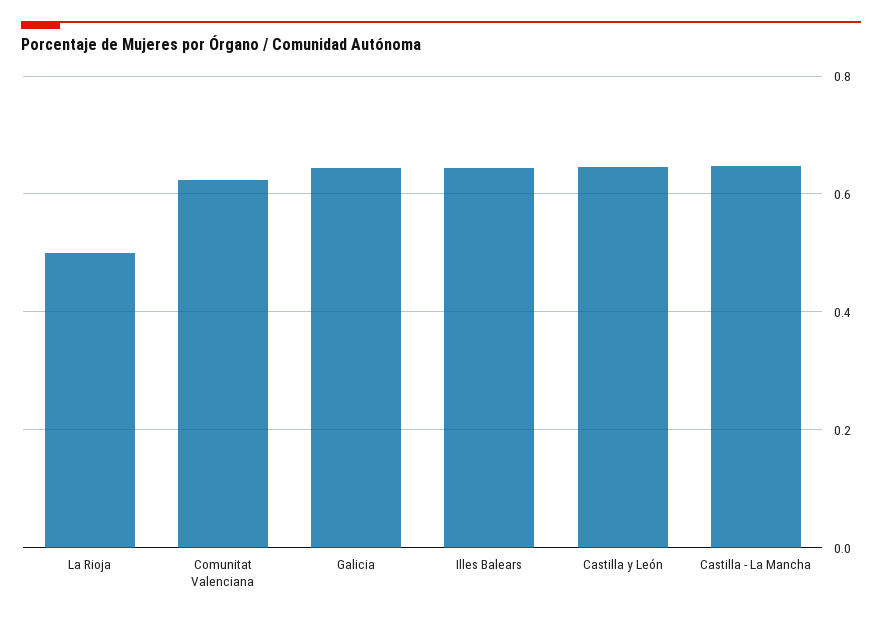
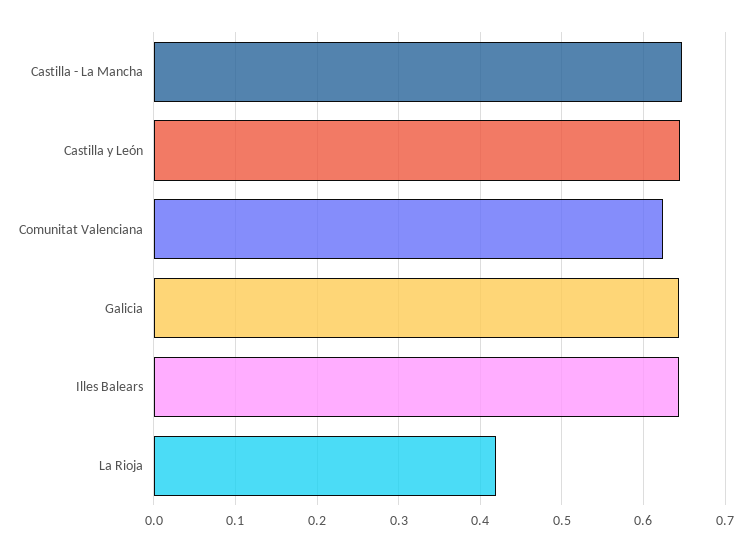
  {
-   "La Rioja": 0.5,
+   "La Rioja": 0.42,
    "Comunitat Valenciana": 0.62,
    "Galicia": 0.64,
    "Illes Balears": 0.64,
    "Castilla y León": 0.65,
    "Castilla - La Mancha": 0.65
  }

